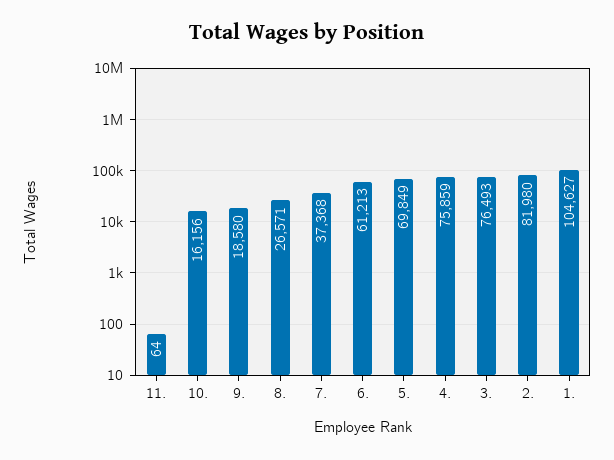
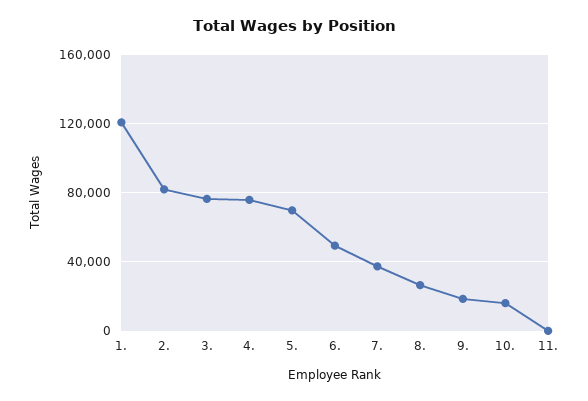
  {
    "11.": 64,
    "10.": 16156,
    "9.": 18580,
    "8.": 26571,
    "7.": 37368,
-   "6.": 61213,
+   "6.": 50000,
    "5.": 69849,
    "4.": 75859,
    "3.": 76493,
    "2.": 81980,
-   "1.": 104627
+   "1.": 120000
  }

